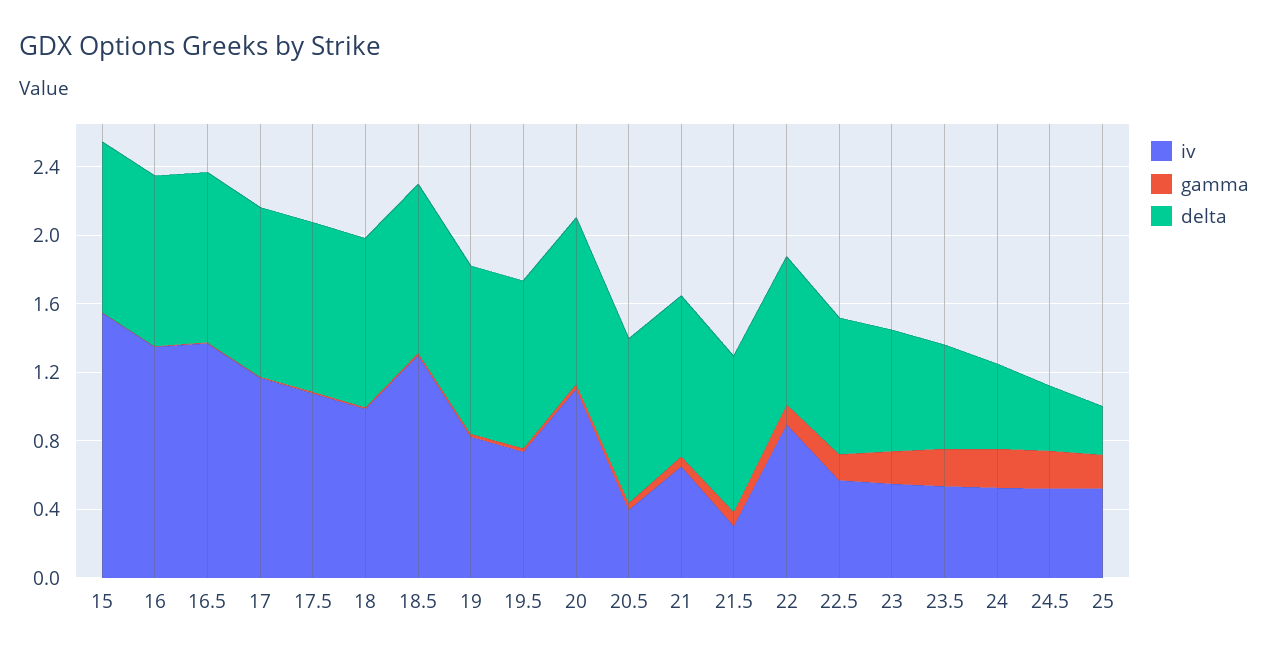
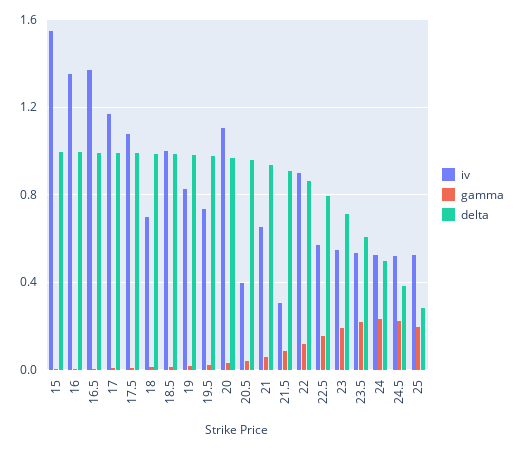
  {
    "iv": {
      "15": 1.55,
      "16": 1.35,
      "16.5": 1.35,
      "17": 1.15,
      "17.5": 1.1,
-     "18": 1,
+     "18": 0.7,
-     "18.5": 1.3,
+     "18.5": 1,
      "19": 0.85,
      "19.5": 0.75,
      "20": 1.1,
      "20.5": 0.4,
      "21": 0.65,
      "21.5": 0.3,
      "22": 0.9,
      "22.5": 0.55,
      "23": 0.55,
      "23.5": 0.55,
      "24": 0.55,
      "24.5": 0.5,
      "25": 0.5
    },
    "gamma": {
      "15": 0,
      "16": 0,
      "16.5": 0,
      "17": 0,
      "17.5": 0,
      "18": 0,
      "18.5": 0,
      "19": 0,
      "19.5": 0,
      "20": 0.05,
      "20.5": 0.05,
      "21": 0.05,
      "21.5": 0.1,
      "22": 0.1,
      "22.5": 0.15,
      "23": 0.2,
      "23.5": 0.2,
      "24": 0.25,
      "24.5": 0.2,
      "25": 0.2
    },
    "delta": {
      "15": 1,
      "16": 1,
      "16.5": 1,
      "17": 1,
      "17.5": 1,
      "18": 1,
      "18.5": 1,
      "19": 1,
      "19.5": 1,
      "20": 0.95,
      "20.5": 0.95,
      "21": 0.95,
      "21.5": 0.9,
      "22": 0.85,
      "22.5": 0.8,
      "23": 0.7,
      "23.5": 0.6,
      "24": 0.5,
      "24.5": 0.4,
      "25": 0.3
    }
  }

